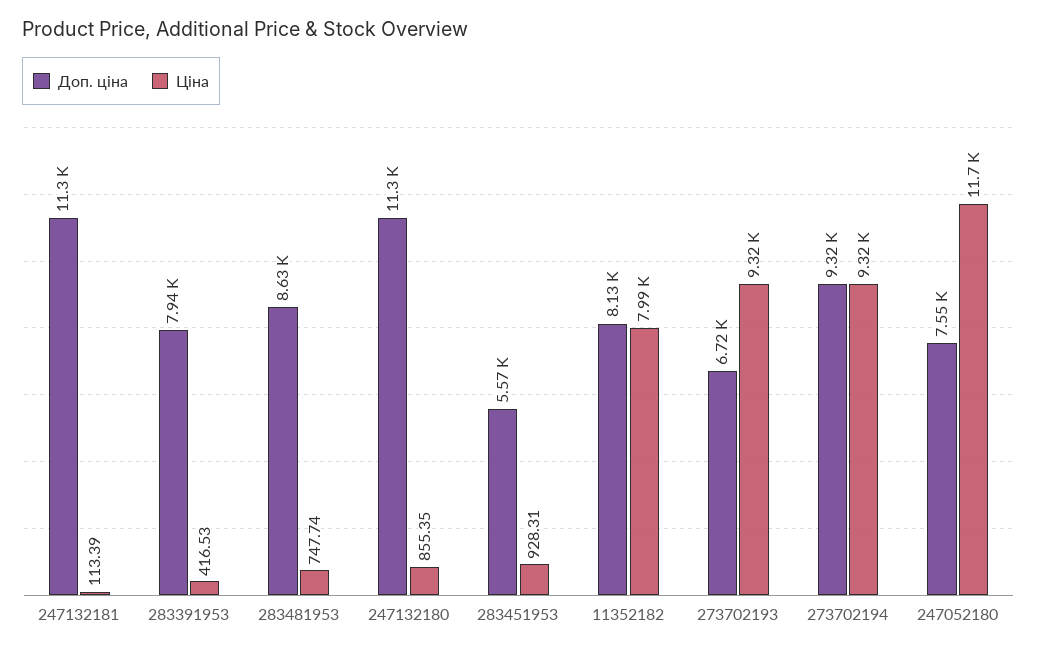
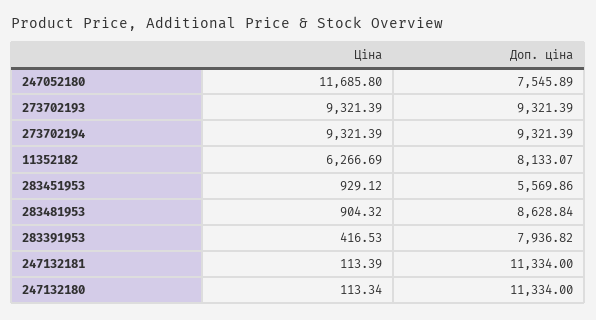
  {
    "Доп. ціна": {
      "247132181": 11334,
      "283391953": 7936.82,
      "283481953": 8628.84,
      "247132180": 11334,
      "283451953": 5569.86,
      "11352182": 8133.07,
-     "273702193": 6720,
+     "273702193": 9321.39,
      "273702194": 9321.39,
      "247052180": 7545.89
    },
    "Ціна": {
      "247132181": 113.39,
      "283391953": 416.53,
-     "283481953": 747.74,
+     "283481953": 904.32,
-     "247132180": 855.35,
+     "247132180": 113.34,
-     "283451953": 928.31,
+     "283451953": 929.12,
-     "11352182": 7990,
+     "11352182": 6266.69,
      "273702193": 9321.39,
      "273702194": 9321.39,
      "247052180": 11685.8
    }
  }

